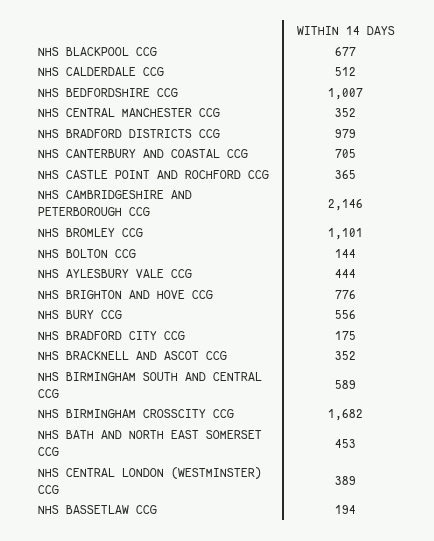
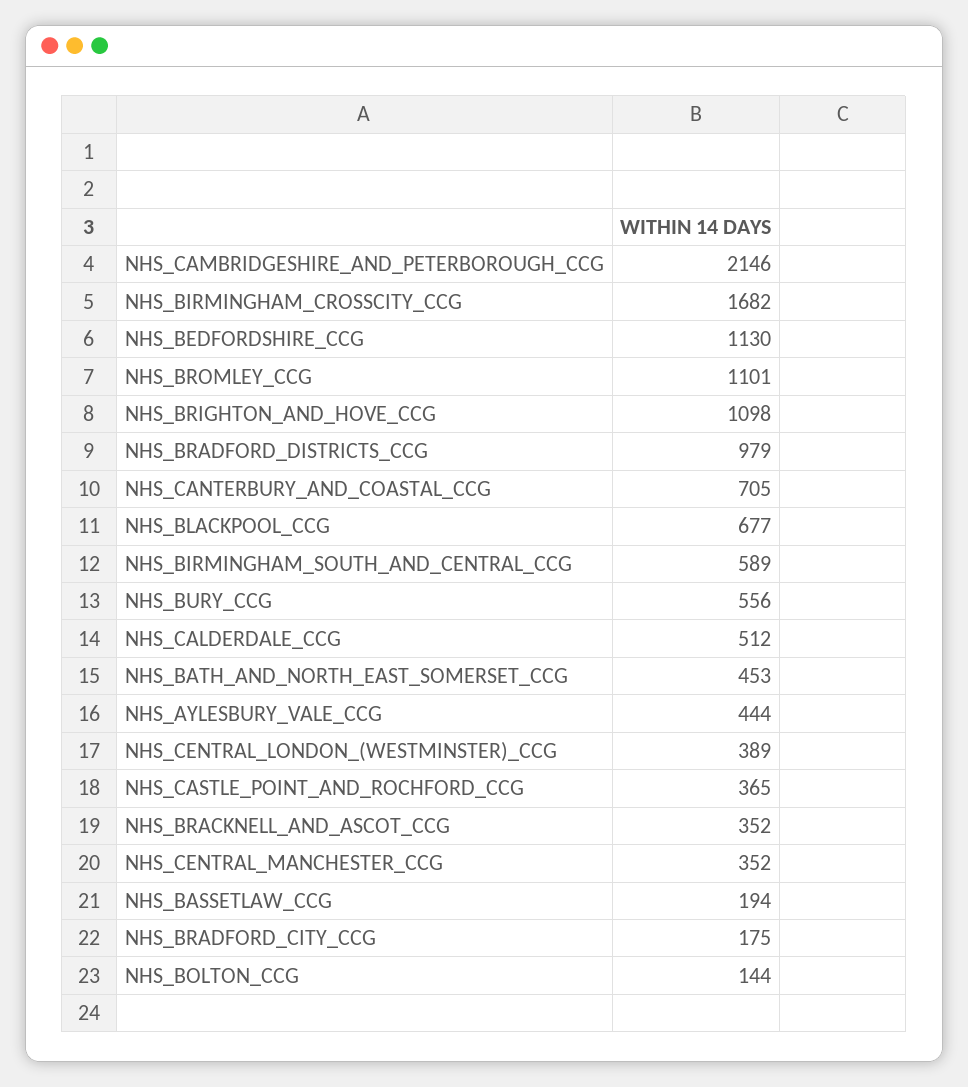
  {
    "NHS BLACKPOOL CCG": 677,
    "NHS CALDERDALE CCG": 512,
-   "NHS BEDFORDSHIRE CCG": 1007,
+   "NHS BEDFORDSHIRE CCG": 1130,
    "NHS CENTRAL MANCHESTER CCG": 352,
    "NHS BRADFORD DISTRICTS CCG": 979,
    "NHS CANTERBURY AND COASTAL CCG": 705,
    "NHS CASTLE POINT AND ROCHFORD CCG": 365,
    "NHS CAMBRIDGESHIRE AND PETERBOROUGH CCG": 2146,
    "NHS BROMLEY CCG": 1101,
    "NHS BOLTON CCG": 144,
    "NHS AYLESBURY VALE CCG": 444,
-   "NHS BRIGHTON AND HOVE CCG": 776,
+   "NHS BRIGHTON AND HOVE CCG": 1098,
    "NHS BURY CCG": 556,
    "NHS BRADFORD CITY CCG": 175,
    "NHS BRACKNELL AND ASCOT CCG": 352,
    "NHS BIRMINGHAM SOUTH AND CENTRAL CCG": 589,
    "NHS BIRMINGHAM CROSSCITY CCG": 1682,
    "NHS BATH AND NORTH EAST SOMERSET CCG": 453,
    "NHS CENTRAL LONDON (WESTMINSTER) CCG": 389,
    "NHS BASSETLAW CCG": 194
  }

